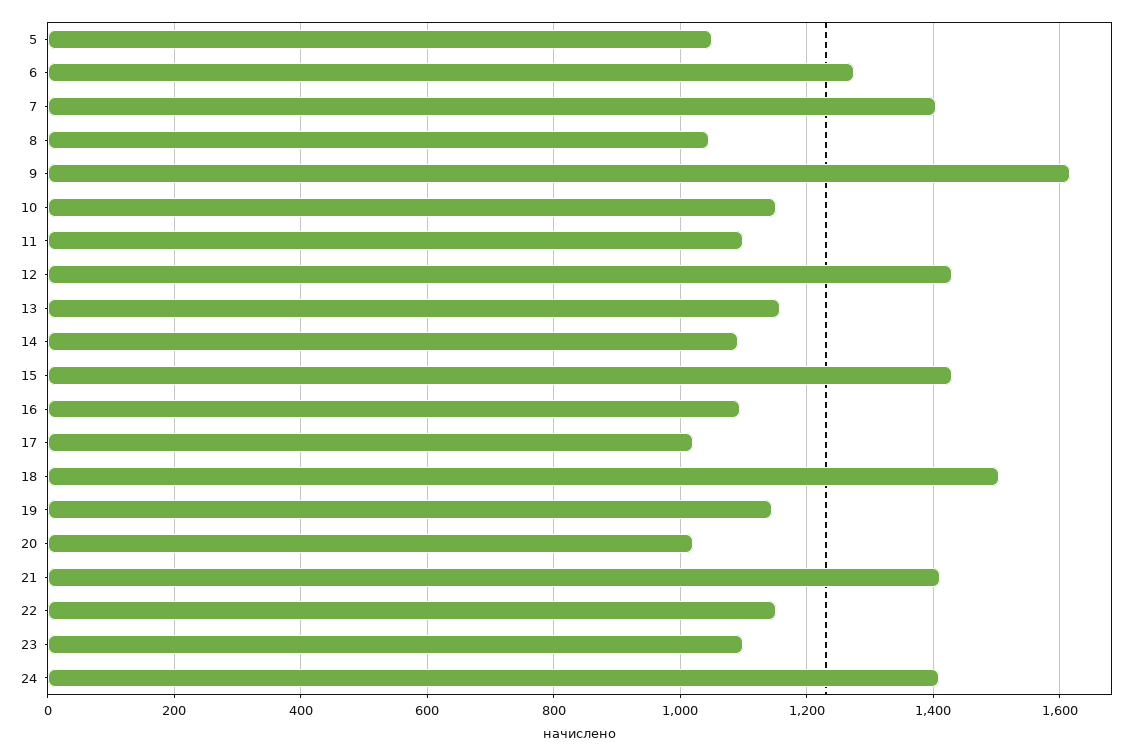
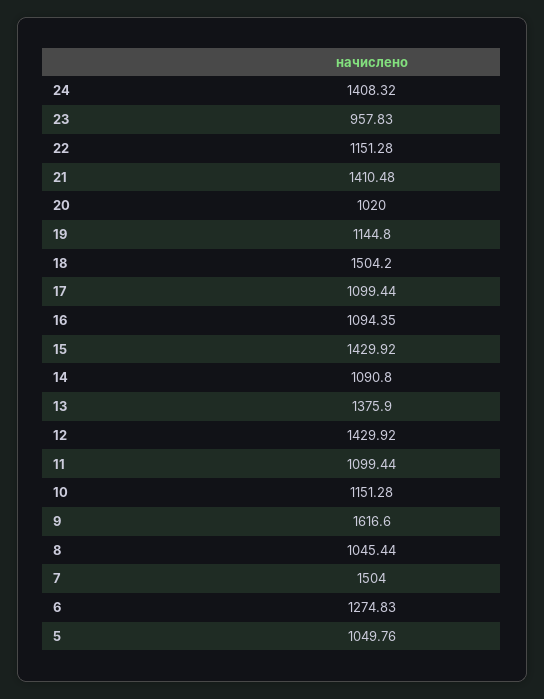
  {
    "5": 1049.76,
    "6": 1274.83,
-   "7": 1400,
+   "7": 1504,
    "8": 1045.44,
    "9": 1616.6,
    "10": 1151.28,
    "11": 1099.44,
    "12": 1429.92,
-   "13": 1160,
+   "13": 1375.9,
    "14": 1090.8,
    "15": 1429.92,
    "16": 1094.35,
-   "17": 1020,
+   "17": 1099.44,
    "18": 1504.2,
    "19": 1144.8,
    "20": 1020,
    "21": 1410.48,
    "22": 1151.28,
-   "23": 1100,
+   "23": 957.83,
    "24": 1408.32
  }

